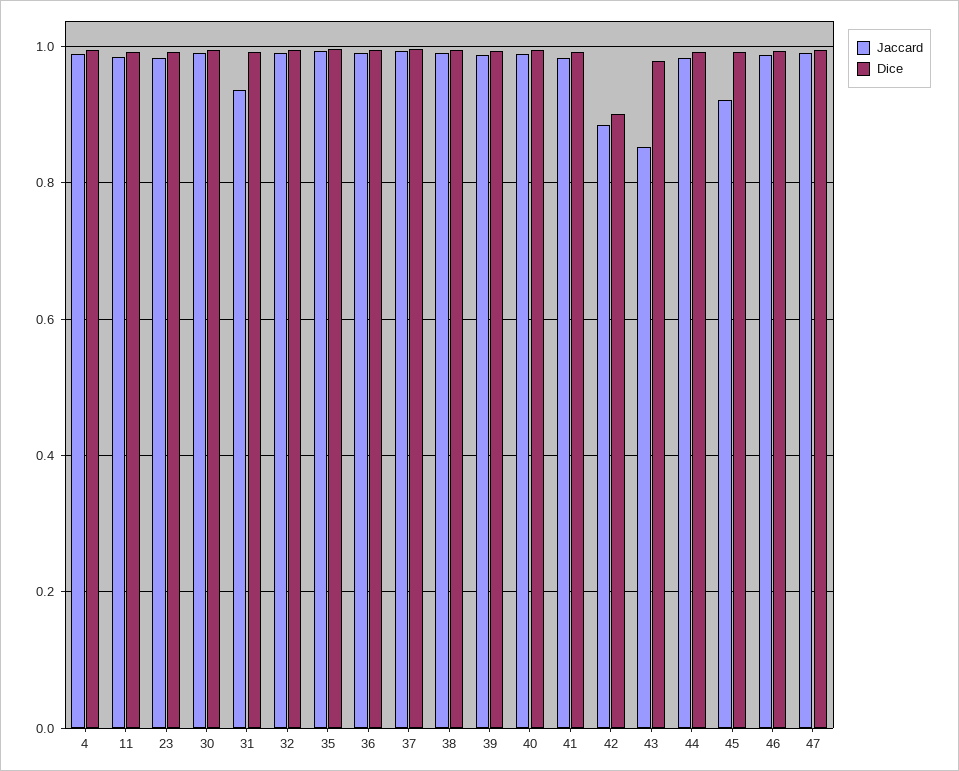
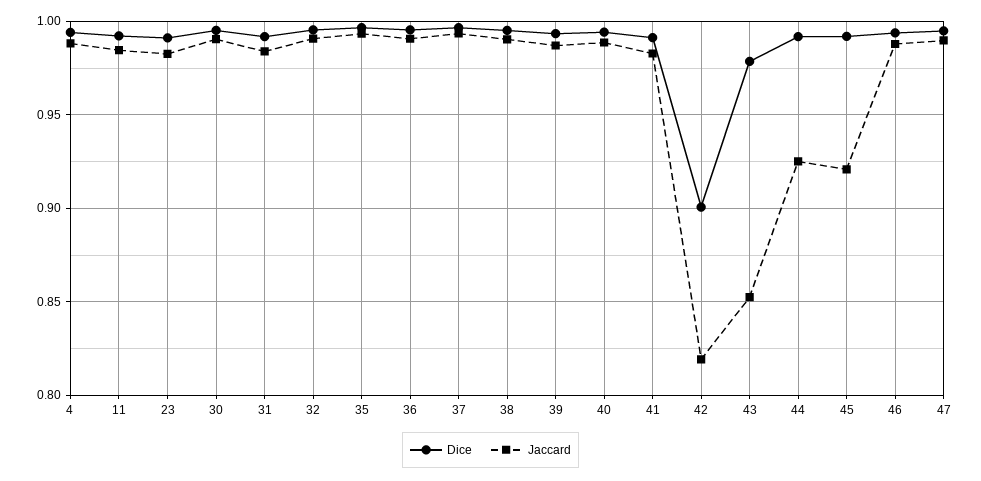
  {
    "Jaccard": {
      "4": 0.99,
      "11": 0.985,
      "23": 0.985,
      "30": 0.99,
-     "31": 0.94,
+     "31": 0.985,
      "32": 0.99,
      "35": 0.995,
      "36": 0.99,
      "37": 0.995,
      "38": 0.99,
      "39": 0.985,
      "40": 0.99,
      "41": 0.985,
-     "42": 0.88,
+     "42": 0.82,
      "43": 0.855,
-     "44": 0.98,
+     "44": 0.925,
      "45": 0.92,
      "46": 0.99,
      "47": 0.99
    },
    "Dice": {
      "4": 0.995,
      "11": 0.99,
      "23": 0.99,
      "30": 0.995,
      "31": 0.99,
      "32": 0.995,
      "35": 0.995,
      "36": 0.995,
      "37": 0.995,
      "38": 0.995,
      "39": 0.995,
      "40": 0.995,
      "41": 0.99,
      "42": 0.9,
      "43": 0.98,
      "44": 0.99,
      "45": 0.99,
      "46": 0.995,
      "47": 0.995
    }
  }

